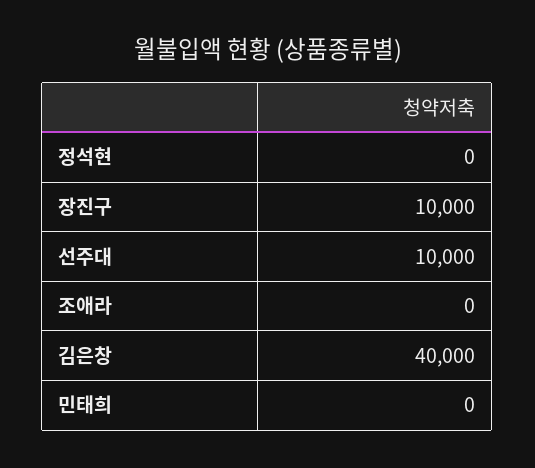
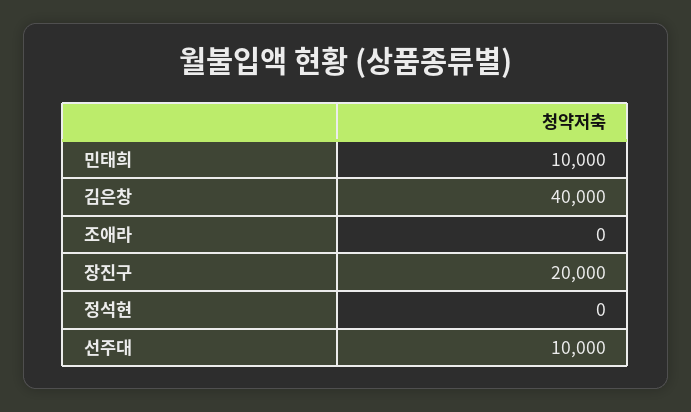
  {
    "정석현": 0,
-   "장진구": 10000,
+   "장진구": 20000,
    "선주대": 10000,
    "조애라": 0,
    "김은창": 40000,
-   "민태희": 0
+   "민태희": 10000
  }

